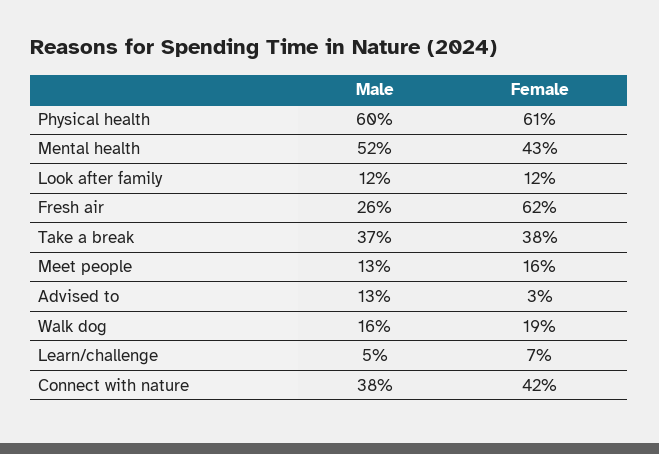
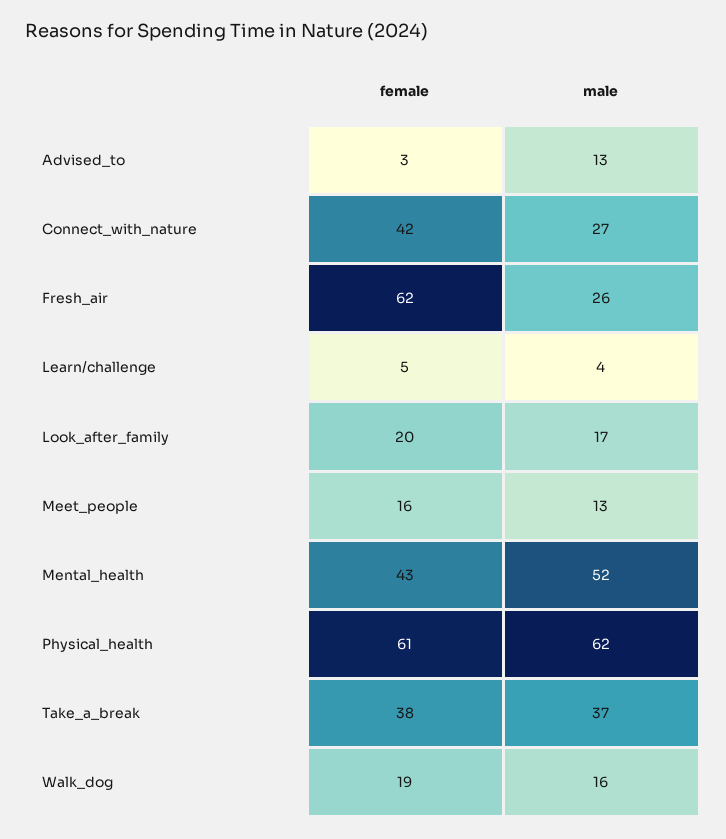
  {
    "Male": {
-     "Physical health": 60,
+     "Physical health": 62,
      "Mental health": 52,
-     "Look after family": 12,
+     "Look after family": 17,
      "Fresh air": 26,
      "Take a break": 37,
      "Meet people": 13,
      "Advised to": 13,
      "Walk dog": 16,
-     "Learn/challenge": 5,
+     "Learn/challenge": 4,
-     "Connect with nature": 38
+     "Connect with nature": 27
    },
    "Female": {
      "Physical health": 61,
      "Mental health": 43,
-     "Look after family": 12,
+     "Look after family": 20,
      "Fresh air": 62,
      "Take a break": 38,
      "Meet people": 16,
      "Advised to": 3,
      "Walk dog": 19,
-     "Learn/challenge": 7,
+     "Learn/challenge": 5,
      "Connect with nature": 42
    }
  }

